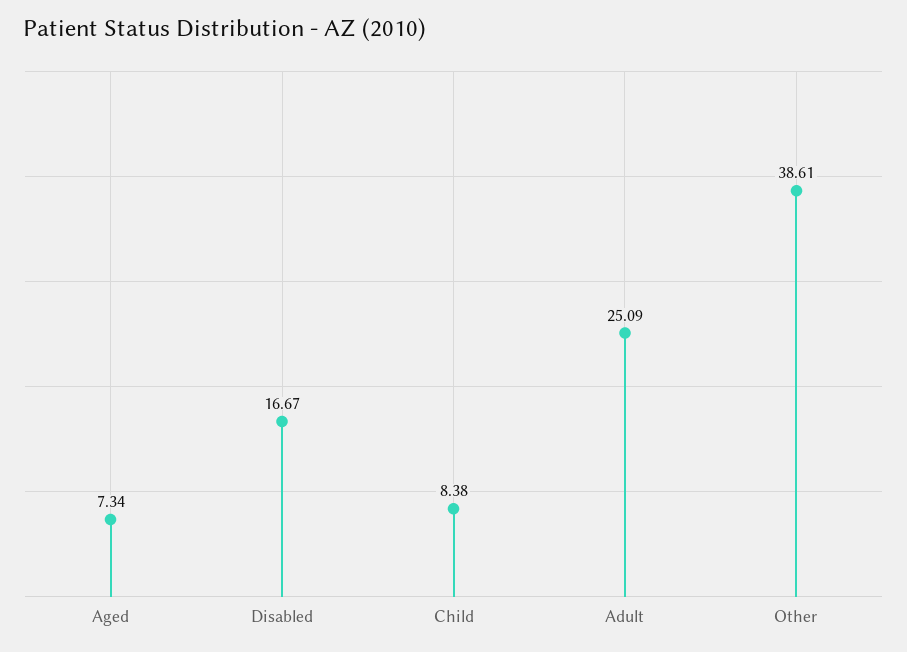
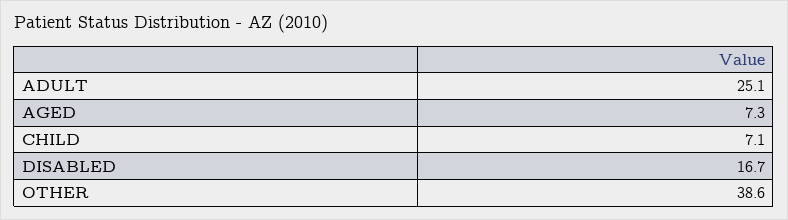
  {
    "Aged": 7.34,
    "Disabled": 16.67,
-   "Child": 8.38,
+   "Child": 7.1,
    "Adult": 25.09,
    "Other": 38.61
  }

